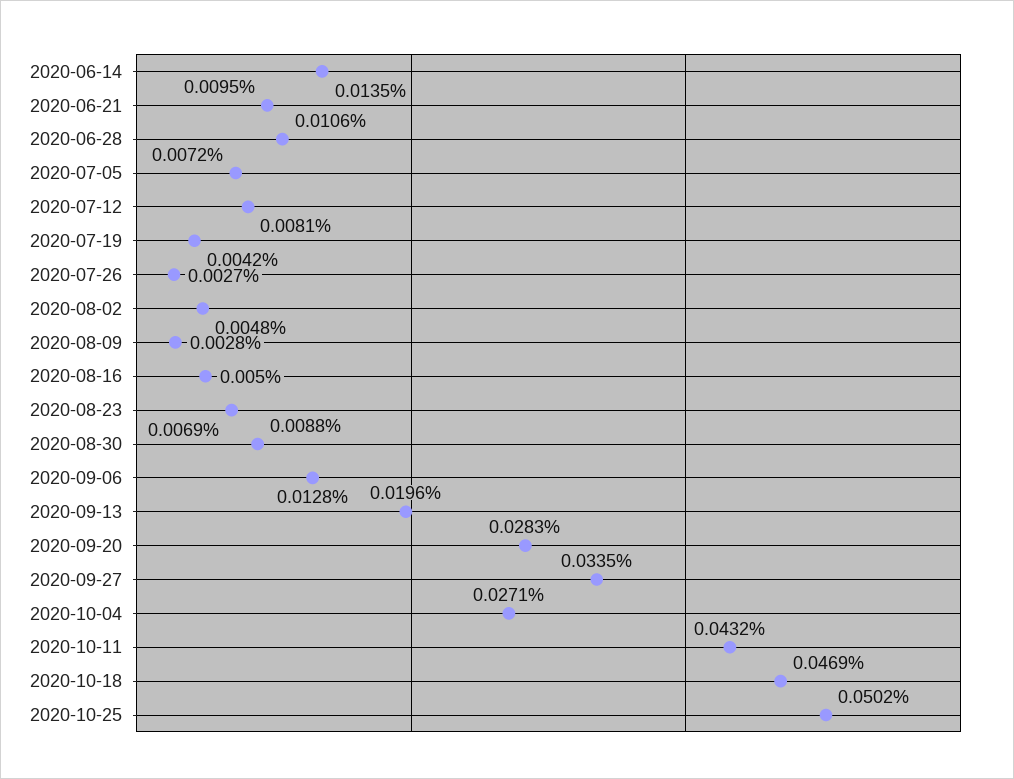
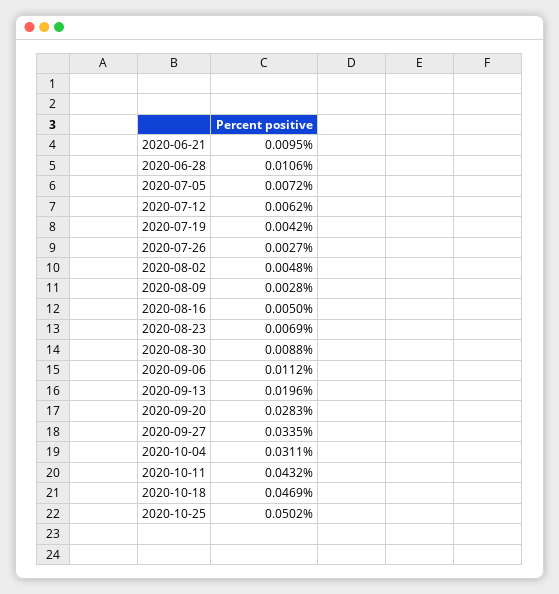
  {
-   "2020-06-14": 0.0135,
    "2020-06-21": 0.0095,
    "2020-06-28": 0.0106,
    "2020-07-05": 0.0072,
-   "2020-07-12": 0.0081,
+   "2020-07-12": 0.0062,
    "2020-07-19": 0.0042,
    "2020-07-26": 0.0027,
    "2020-08-02": 0.0048,
    "2020-08-09": 0.0028,
    "2020-08-16": 0.005,
    "2020-08-23": 0.0069,
    "2020-08-30": 0.0088,
-   "2020-09-06": 0.0128,
+   "2020-09-06": 0.0112,
    "2020-09-13": 0.0196,
    "2020-09-20": 0.0283,
    "2020-09-27": 0.0335,
-   "2020-10-04": 0.0271,
+   "2020-10-04": 0.0311,
    "2020-10-11": 0.0432,
    "2020-10-18": 0.0469,
    "2020-10-25": 0.0502
  }

